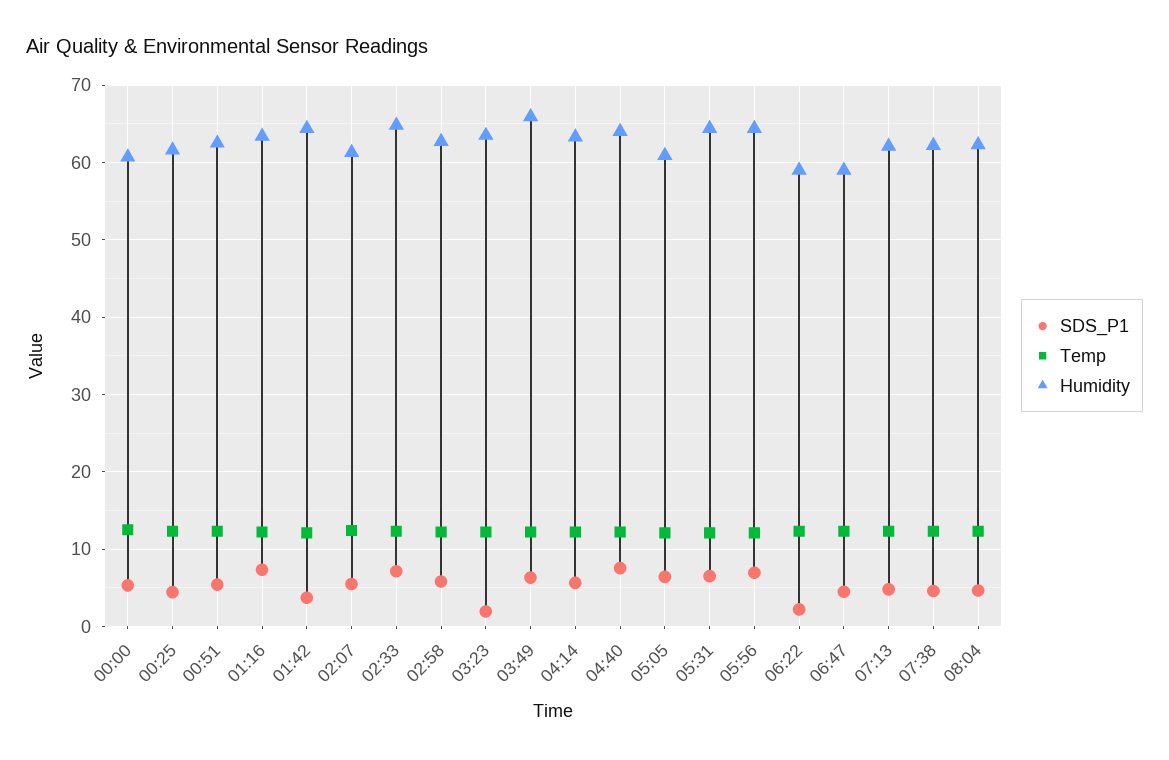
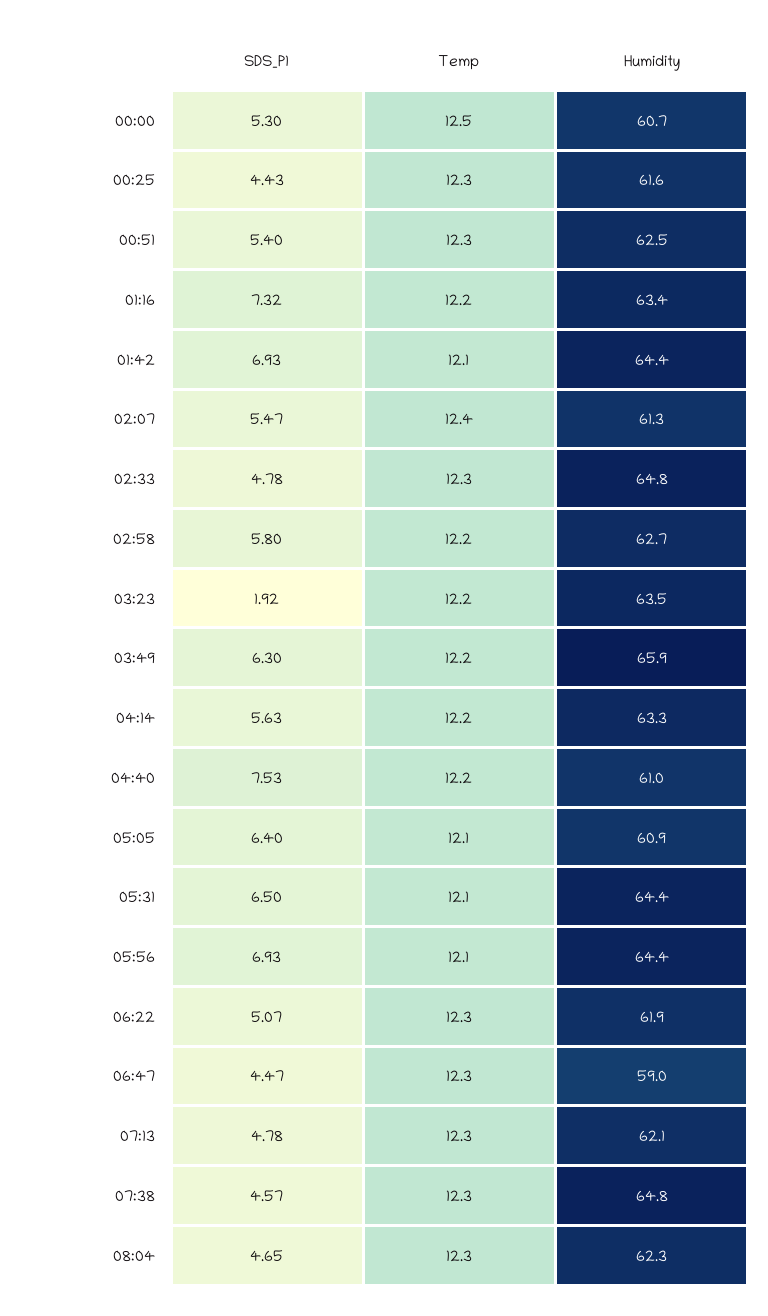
  {
    "SDS_P1": {
      "00:00": 5.3,
      "00:25": 4.43,
      "00:51": 5.4,
      "01:16": 7.32,
-     "01:42": 4,
+     "01:42": 6.93,
      "02:07": 5.47,
-     "02:33": 7,
+     "02:33": 4.78,
      "02:58": 5.8,
      "03:23": 1.92,
      "03:49": 6.3,
      "04:14": 5.63,
      "04:40": 7.53,
      "05:05": 6.4,
      "05:31": 6.5,
      "05:56": 6.93,
-     "06:22": 2,
+     "06:22": 5.07,
      "06:47": 4.47,
      "07:13": 4.78,
      "07:38": 4.57,
      "08:04": 4.65
    },
    "Temp": {
      "00:00": 12.5,
      "00:25": 12.3,
      "00:51": 12.3,
      "01:16": 12.2,
      "01:42": 12.1,
      "02:07": 12.4,
      "02:33": 12.3,
      "02:58": 12.2,
      "03:23": 12.2,
      "03:49": 12.2,
      "04:14": 12.2,
      "04:40": 12.2,
      "05:05": 12.1,
      "05:31": 12.1,
      "05:56": 12.1,
      "06:22": 12.3,
      "06:47": 12.3,
      "07:13": 12.3,
      "07:38": 12.3,
      "08:04": 12.3
    },
    "Humidity": {
      "00:00": 60.7,
      "00:25": 61.6,
      "00:51": 62.5,
      "01:16": 63.4,
      "01:42": 64.4,
      "02:07": 61.3,
      "02:33": 64.8,
      "02:58": 62.7,
      "03:23": 63.5,
      "03:49": 65.9,
      "04:14": 63.3,
-     "04:40": 64,
+     "04:40": 61,
      "05:05": 60.9,
      "05:31": 64.4,
      "05:56": 64.4,
-     "06:22": 59,
+     "06:22": 61.9,
      "06:47": 59,
      "07:13": 62.1,
-     "07:38": 62,
+     "07:38": 64.8,
      "08:04": 62.3
    }
  }

